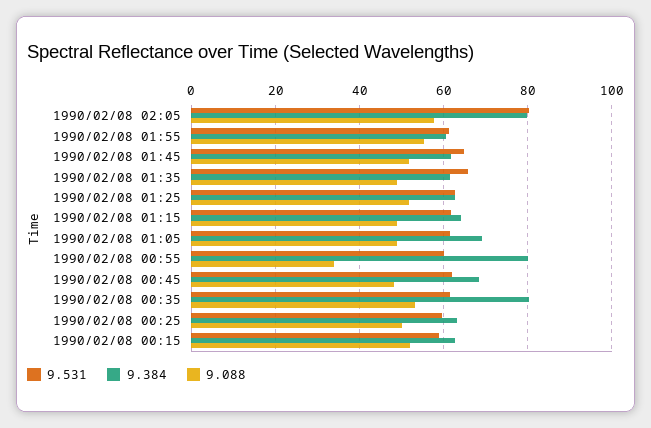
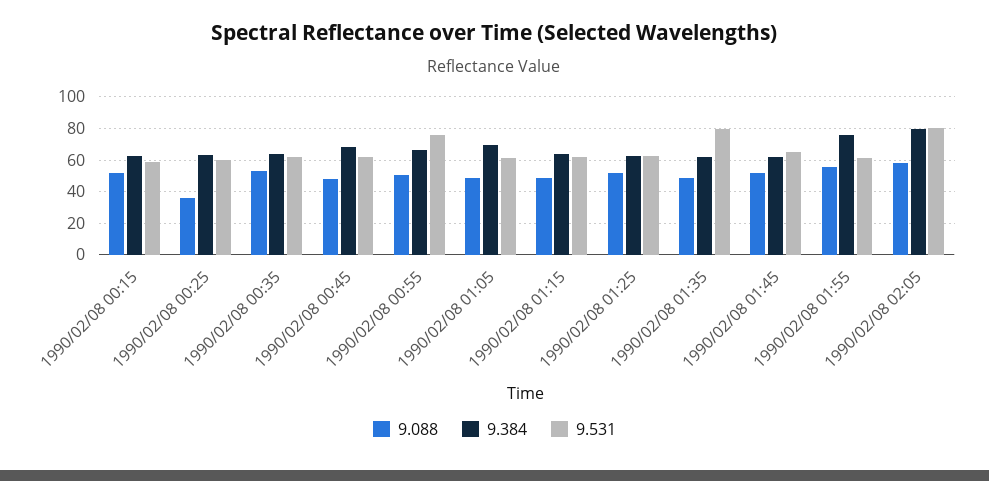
  {
    "9.531": {
      "1990/02/08 02:05": 80,
      "1990/02/08 01:55": 62,
      "1990/02/08 01:45": 64,
-     "1990/02/08 01:35": 66,
+     "1990/02/08 01:35": 80,
      "1990/02/08 01:25": 62,
      "1990/02/08 01:15": 62,
      "1990/02/08 01:05": 62,
-     "1990/02/08 00:55": 60,
+     "1990/02/08 00:55": 75,
      "1990/02/08 00:45": 62,
      "1990/02/08 00:35": 62,
      "1990/02/08 00:25": 60,
      "1990/02/08 00:15": 58
    },
    "9.384": {
      "1990/02/08 02:05": 80,
-     "1990/02/08 01:55": 60,
+     "1990/02/08 01:55": 75,
      "1990/02/08 01:45": 62,
      "1990/02/08 01:35": 62,
      "1990/02/08 01:25": 62,
      "1990/02/08 01:15": 64,
      "1990/02/08 01:05": 70,
-     "1990/02/08 00:55": 80,
+     "1990/02/08 00:55": 65,
      "1990/02/08 00:45": 68,
-     "1990/02/08 00:35": 80,
+     "1990/02/08 00:35": 65,
      "1990/02/08 00:25": 64,
      "1990/02/08 00:15": 62
    },
    "9.088": {
      "1990/02/08 02:05": 58,
      "1990/02/08 01:55": 56,
      "1990/02/08 01:45": 52,
      "1990/02/08 01:35": 48,
      "1990/02/08 01:25": 52,
      "1990/02/08 01:15": 48,
      "1990/02/08 01:05": 48,
-     "1990/02/08 00:55": 34,
+     "1990/02/08 00:55": 50,
      "1990/02/08 00:45": 48,
      "1990/02/08 00:35": 54,
-     "1990/02/08 00:25": 50,
+     "1990/02/08 00:25": 35,
      "1990/02/08 00:15": 52
    }
  }

